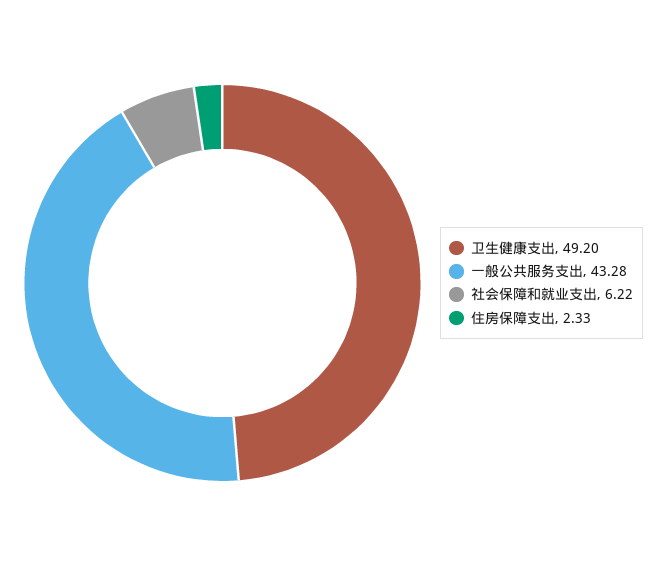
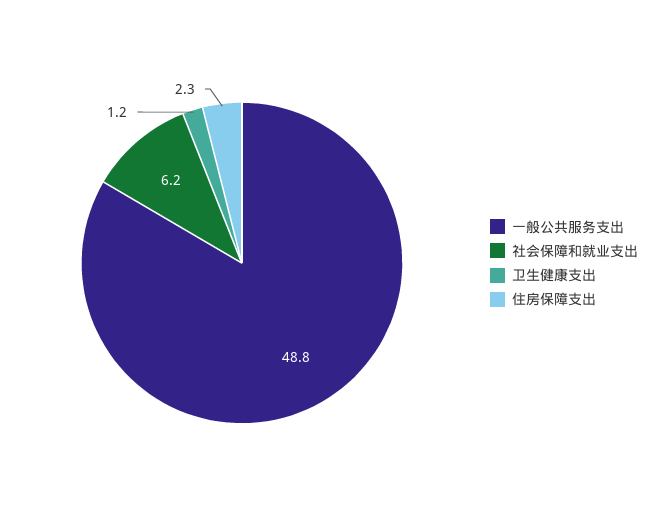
  {
-   "卫生健康支出": 49.2,
+   "卫生健康支出": 1.2,
-   "一般公共服务支出": 43.28,
+   "一般公共服务支出": 48.8,
    "社会保障和就业支出": 6.22,
    "住房保障支出": 2.33
  }

